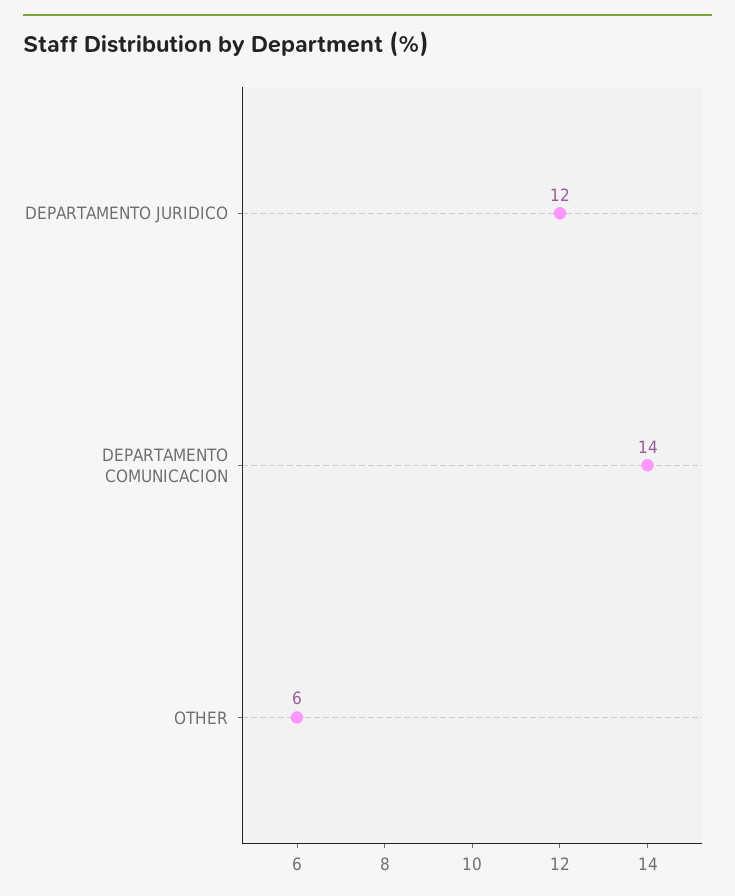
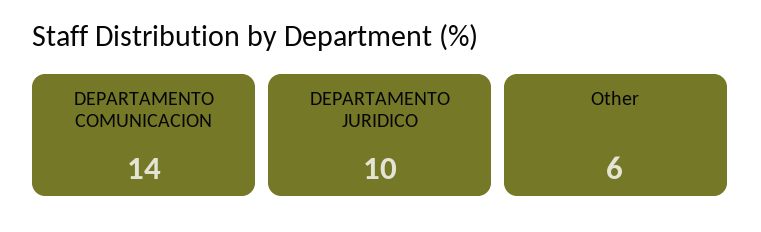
  {
-   "DEPARTAMENTO JURIDICO": 12,
+   "DEPARTAMENTO JURIDICO": 10,
    "DEPARTAMENTO COMUNICACION": 14,
    "OTHER": 6
  }

